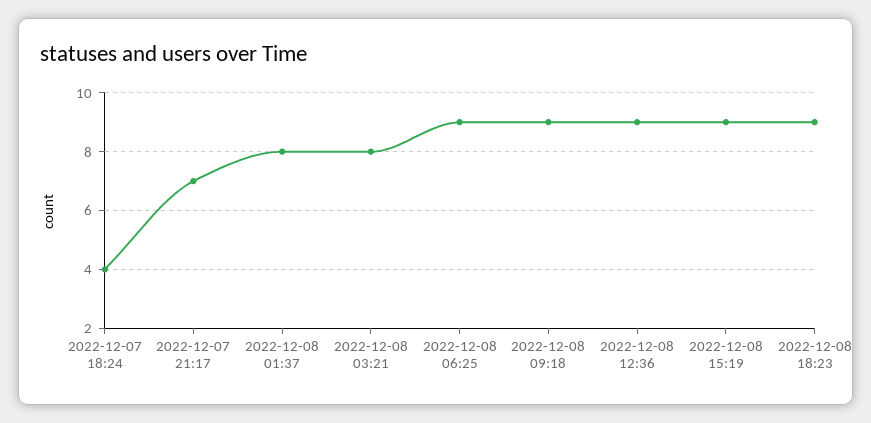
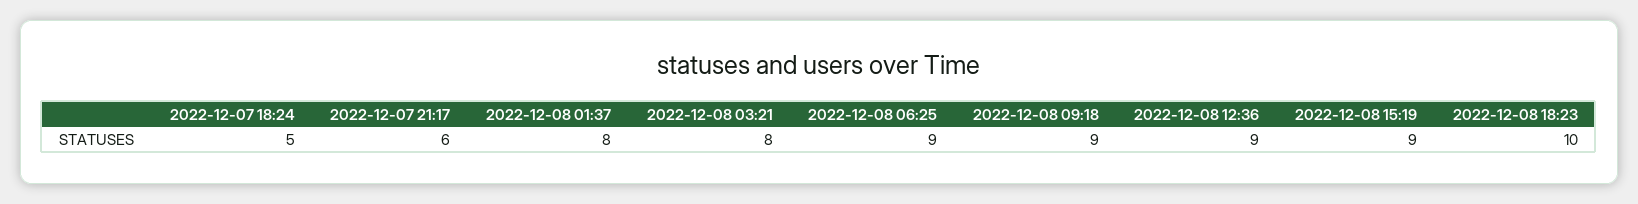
  {
-   "2022-12-07 18:24": 4,
+   "2022-12-07 18:24": 5,
-   "2022-12-07 21:17": 7,
+   "2022-12-07 21:17": 6,
    "2022-12-08 01:37": 8,
    "2022-12-08 03:21": 8,
    "2022-12-08 06:25": 9,
    "2022-12-08 09:18": 9,
    "2022-12-08 12:36": 9,
    "2022-12-08 15:19": 9,
-   "2022-12-08 18:23": 9
+   "2022-12-08 18:23": 10
  }

